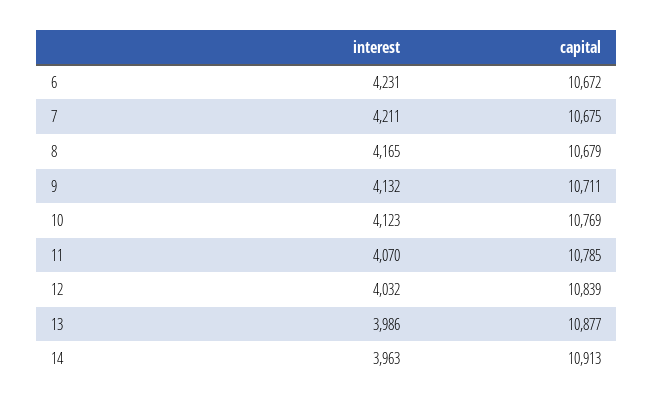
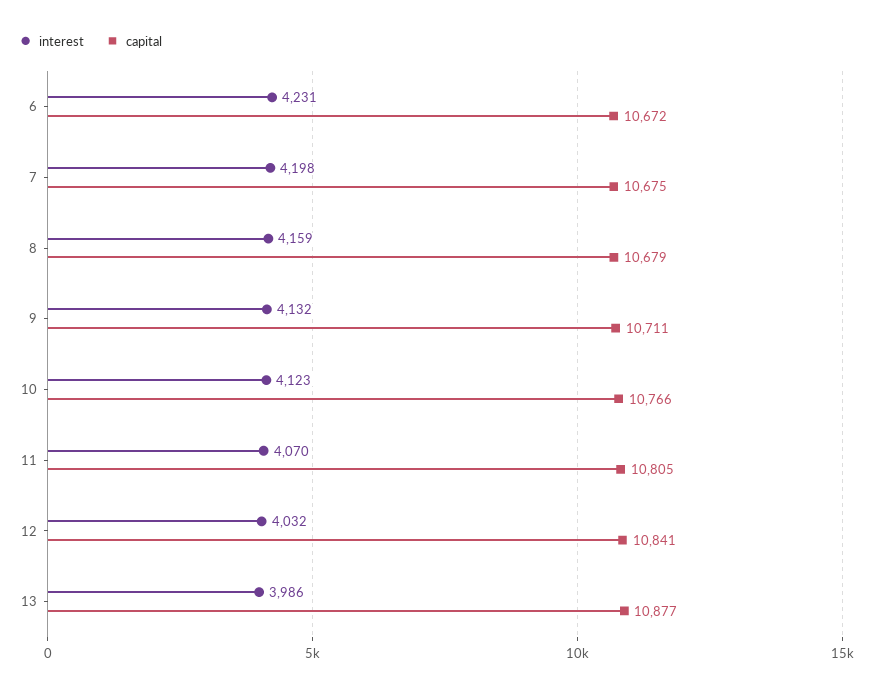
  {
    "interest": {
      "6": 4231,
-     "7": 4211,
+     "7": 4198,
-     "8": 4165,
+     "8": 4159,
      "9": 4132,
      "10": 4123,
      "11": 4070,
      "12": 4032,
-     "13": 3986,
+     "13": 3986
-     "14": 3963
    },
    "capital": {
      "6": 10672,
      "7": 10675,
      "8": 10679,
      "9": 10711,
-     "10": 10769,
+     "10": 10766,
-     "11": 10785,
+     "11": 10805,
-     "12": 10839,
+     "12": 10841,
-     "13": 10877,
+     "13": 10877
-     "14": 10913
    }
  }

